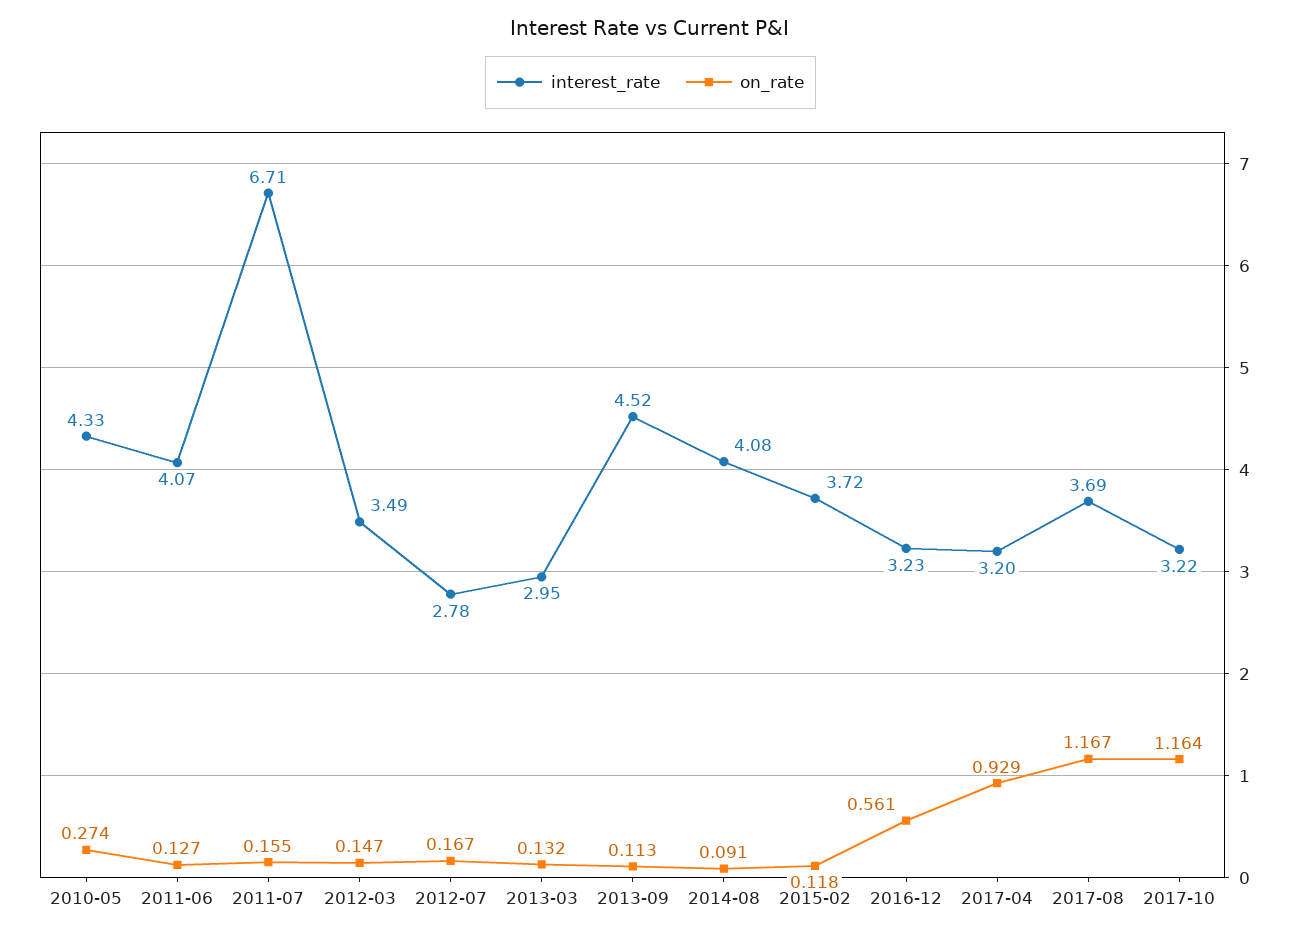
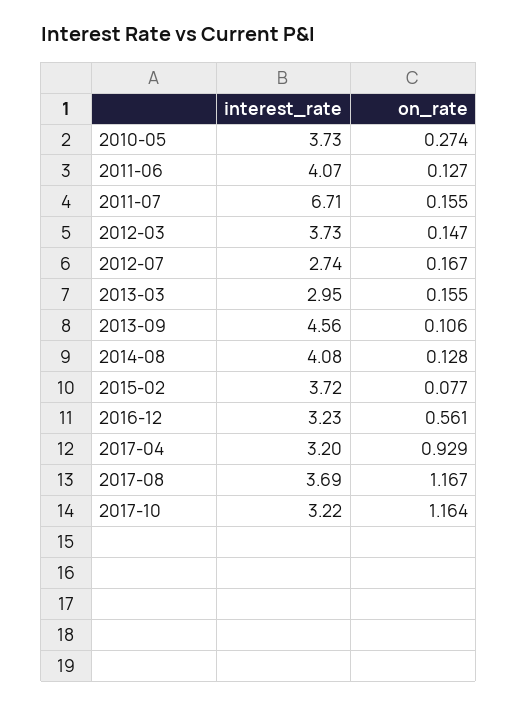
  {
    "interest_rate": {
-     "2010-05": 4.33,
+     "2010-05": 3.73,
      "2011-06": 4.07,
      "2011-07": 6.71,
-     "2012-03": 3.49,
+     "2012-03": 3.73,
-     "2012-07": 2.78,
+     "2012-07": 2.74,
      "2013-03": 2.95,
-     "2013-09": 4.52,
+     "2013-09": 4.56,
      "2014-08": 4.08,
      "2015-02": 3.72,
      "2016-12": 3.23,
      "2017-04": 3.2,
      "2017-08": 3.69,
      "2017-10": 3.22
    },
    "on_rate": {
      "2010-05": 0.274,
      "2011-06": 0.127,
      "2011-07": 0.155,
      "2012-03": 0.147,
      "2012-07": 0.167,
-     "2013-03": 0.132,
+     "2013-03": 0.155,
-     "2013-09": 0.113,
+     "2013-09": 0.106,
-     "2014-08": 0.091,
+     "2014-08": 0.128,
-     "2015-02": 0.118,
+     "2015-02": 0.077,
      "2016-12": 0.561,
      "2017-04": 0.929,
      "2017-08": 1.167,
      "2017-10": 1.164
    }
  }

